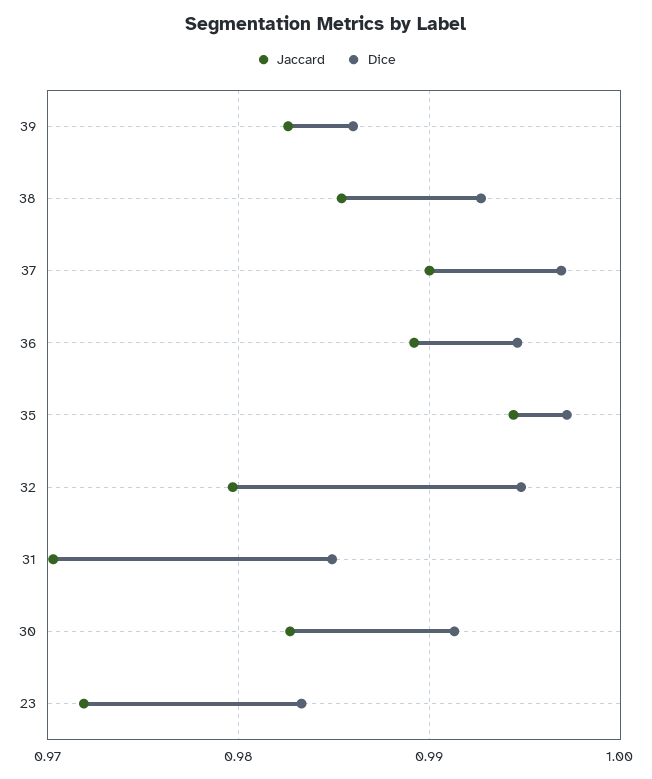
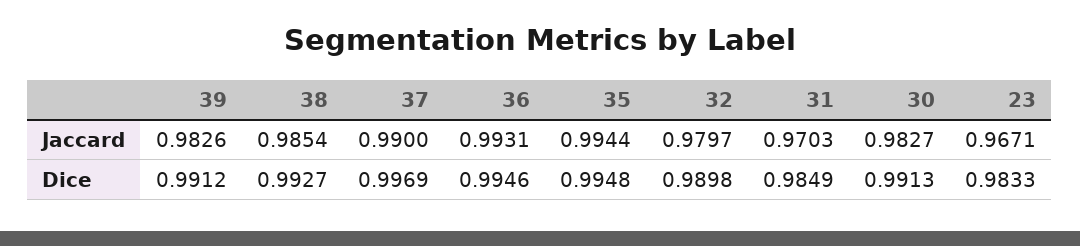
  {
    "Jaccard": {
      "39": 0.9826,
      "38": 0.9854,
      "37": 0.99,
-     "36": 0.989,
+     "36": 0.9931,
      "35": 0.9944,
      "32": 0.9797,
      "31": 0.9703,
      "30": 0.9827,
-     "23": 0.972
+     "23": 0.9671
    },
    "Dice": {
-     "39": 0.986,
+     "39": 0.9912,
      "38": 0.9927,
      "37": 0.9969,
      "36": 0.9946,
-     "35": 0.997,
+     "35": 0.9948,
-     "32": 0.995,
+     "32": 0.9898,
      "31": 0.9849,
      "30": 0.9913,
      "23": 0.9833
    }
  }

